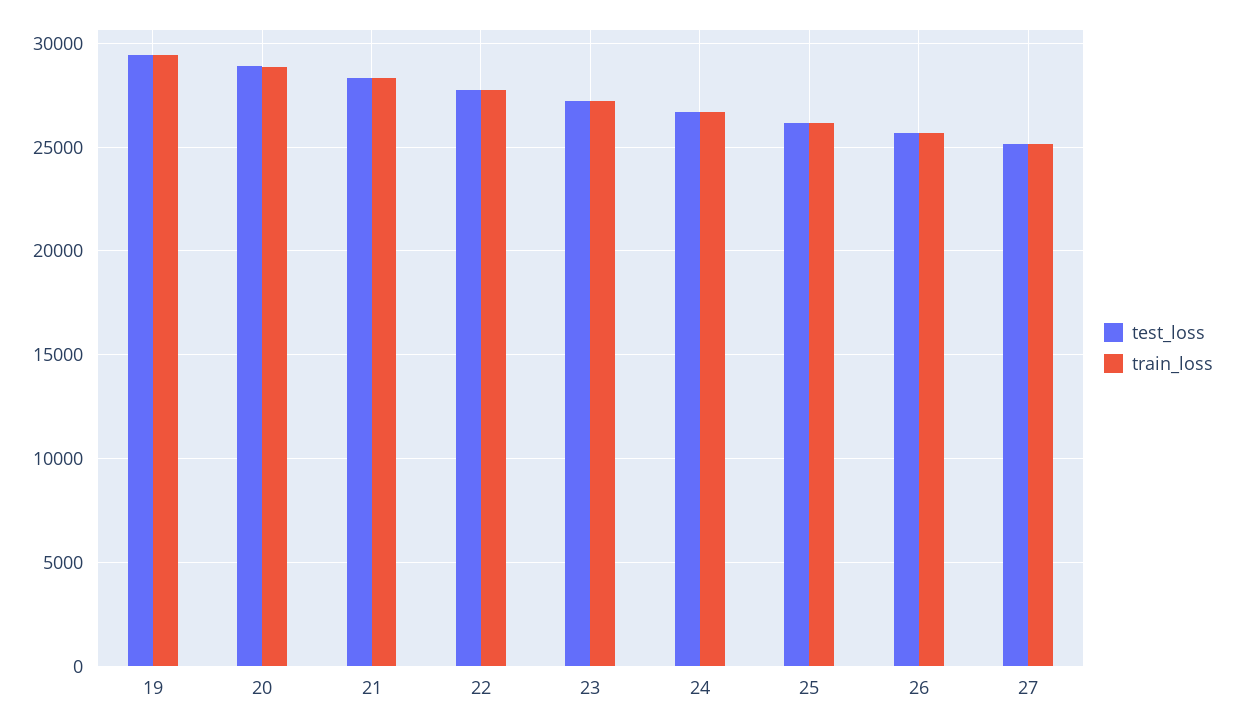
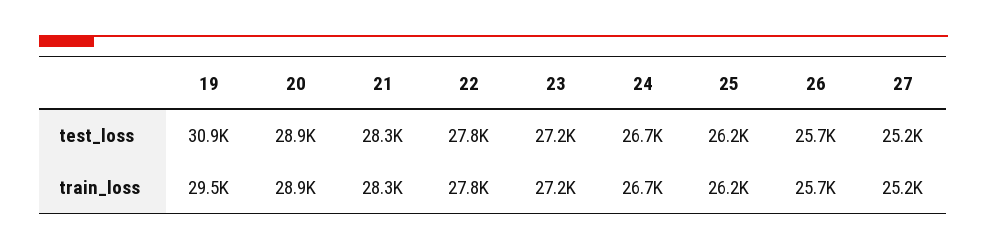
  {
    "test_loss": {
-     "19": 29500,
+     "19": 30900,
      "20": 28900,
      "21": 28300,
      "22": 27800,
      "23": 27200,
      "24": 26700,
      "25": 26200,
      "26": 25700,
      "27": 25200
    },
    "train_loss": {
      "19": 29500,
      "20": 28900,
      "21": 28300,
      "22": 27800,
      "23": 27200,
      "24": 26700,
      "25": 26200,
      "26": 25700,
      "27": 25200
    }
  }

